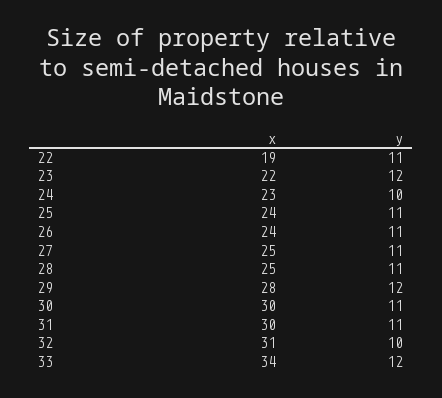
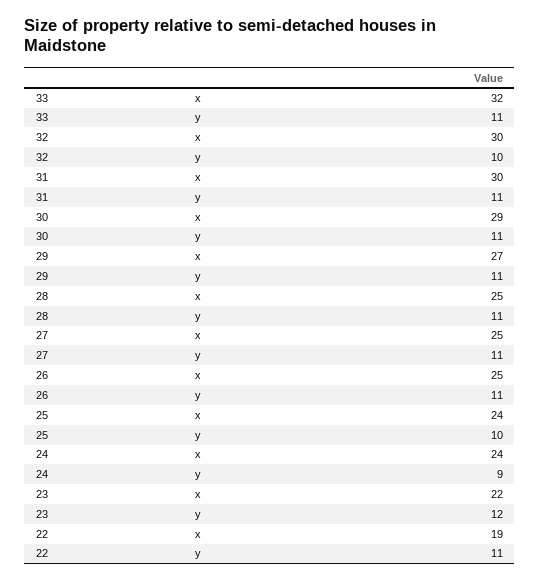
  {
    "x": {
      "22": 19,
      "23": 22,
-     "24": 23,
+     "24": 24,
      "25": 24,
-     "26": 24,
+     "26": 25,
      "27": 25,
      "28": 25,
-     "29": 28,
+     "29": 27,
-     "30": 30,
+     "30": 29,
      "31": 30,
-     "32": 31,
+     "32": 30,
-     "33": 34
+     "33": 32
    },
    "y": {
      "22": 11,
      "23": 12,
-     "24": 10,
+     "24": 9,
-     "25": 11,
+     "25": 10,
      "26": 11,
      "27": 11,
      "28": 11,
-     "29": 12,
+     "29": 11,
      "30": 11,
      "31": 11,
      "32": 10,
-     "33": 12
+     "33": 11
    }
  }

